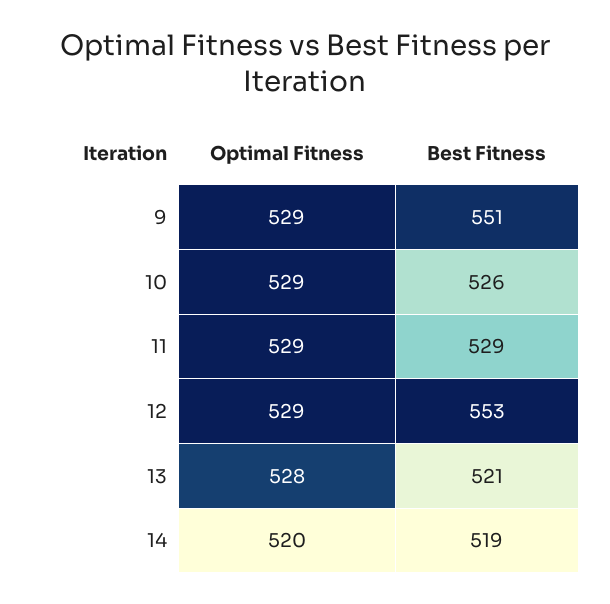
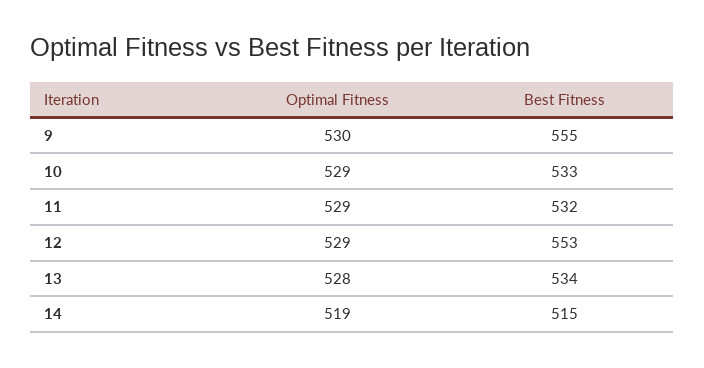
  {
    "Optimal Fitness": {
-     "9": 529,
+     "9": 530,
      "10": 529,
      "11": 529,
      "12": 529,
      "13": 528,
-     "14": 520
+     "14": 519
    },
    "Best Fitness": {
-     "9": 551,
+     "9": 555,
-     "10": 526,
+     "10": 533,
-     "11": 529,
+     "11": 532,
      "12": 553,
-     "13": 521,
+     "13": 534,
-     "14": 519
+     "14": 515
    }
  }

